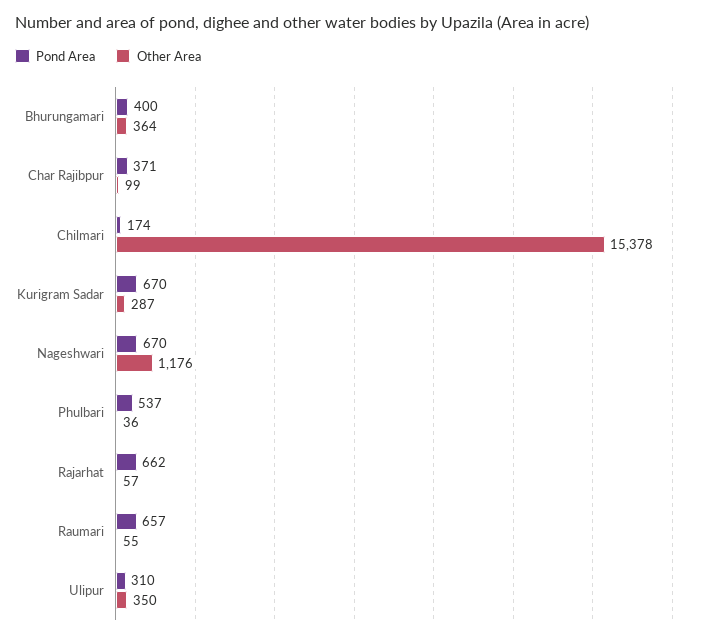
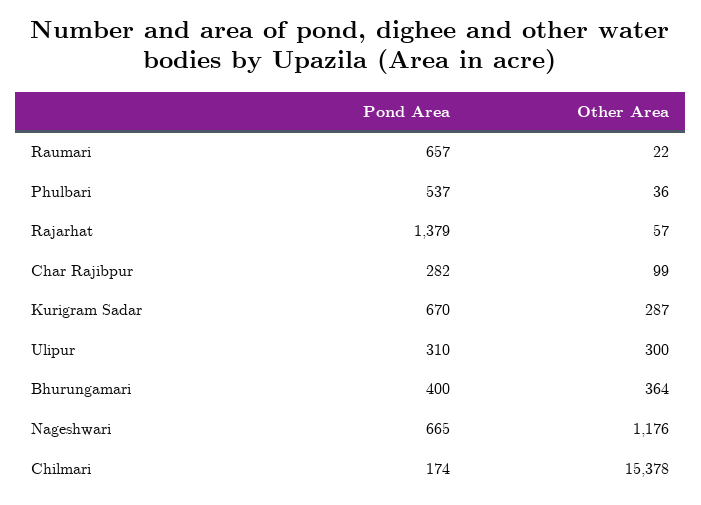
  {
    "Pond Area": {
      "Bhurungamari": 400,
-     "Char Rajibpur": 371,
+     "Char Rajibpur": 282,
      "Chilmari": 174,
      "Kurigram Sadar": 670,
-     "Nageshwari": 670,
+     "Nageshwari": 665,
      "Phulbari": 537,
-     "Rajarhat": 662,
+     "Rajarhat": 1379,
      "Raumari": 657,
      "Ulipur": 310
    },
    "Other Area": {
      "Bhurungamari": 364,
      "Char Rajibpur": 99,
      "Chilmari": 15378,
      "Kurigram Sadar": 287,
      "Nageshwari": 1176,
      "Phulbari": 36,
      "Rajarhat": 57,
-     "Raumari": 55,
+     "Raumari": 22,
-     "Ulipur": 350
+     "Ulipur": 300
    }
  }

